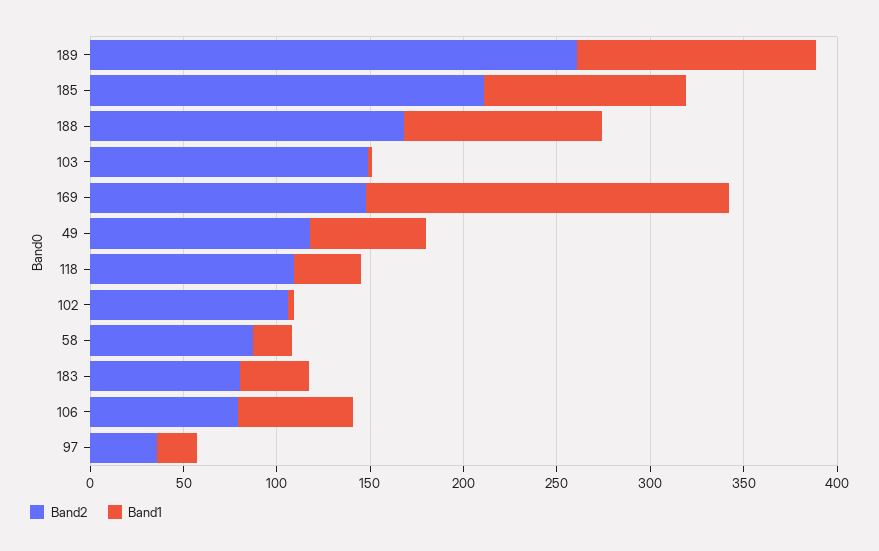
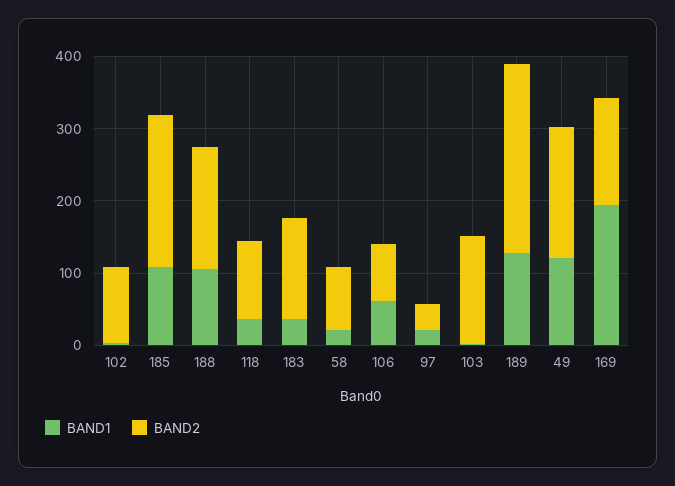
  {
    "Band2": {
      "189": 260,
      "185": 210,
      "188": 170,
      "103": 150,
      "169": 150,
-     "49": 120,
+     "49": 180,
      "118": 110,
      "102": 110,
      "58": 90,
-     "183": 80,
+     "183": 140,
      "106": 80,
      "97": 40
    },
    "Band1": {
      "189": 130,
      "185": 110,
      "188": 110,
      "103": 0,
      "169": 190,
-     "49": 60,
+     "49": 120,
      "118": 40,
      "102": 0,
      "58": 20,
      "183": 40,
      "106": 60,
      "97": 20
    }
  }

